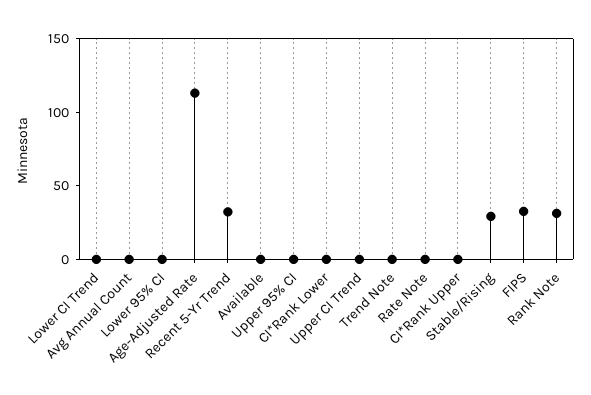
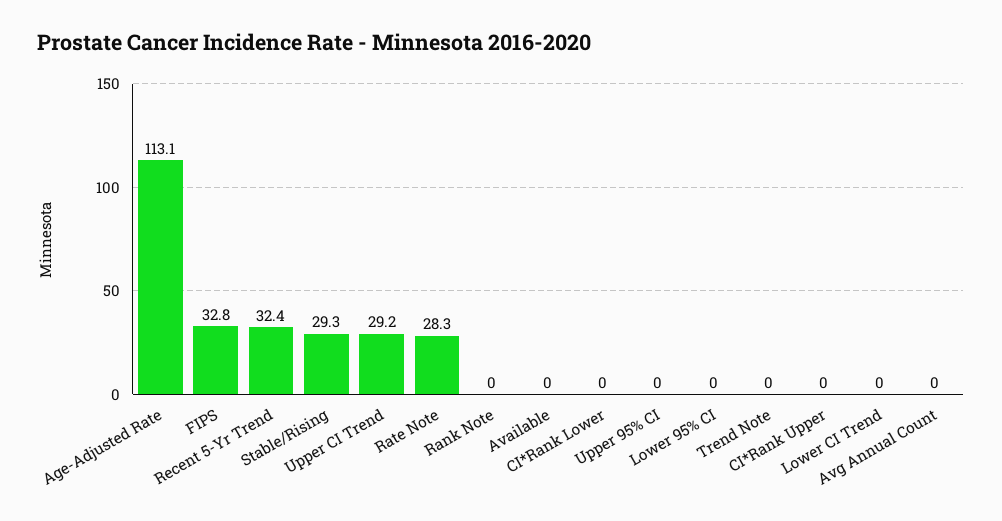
  {
    "Lower CI Trend": 0,
    "Avg Annual Count": 0,
    "Lower 95% CI": 0,
    "Age-Adjusted Rate": 113.1,
    "Recent 5-Yr Trend": 32.4,
    "Available": 0,
    "Upper 95% CI": 0,
    "CI*Rank Lower": 0,
-   "Upper CI Trend": 0,
+   "Upper CI Trend": 29.2,
    "Trend Note": 0,
-   "Rate Note": 0,
+   "Rate Note": 28.3,
    "CI*Rank Upper": 0,
    "Stable/Rising": 29.3,
    "FIPS": 32.8,
-   "Rank Note": 30
+   "Rank Note": 0
  }

